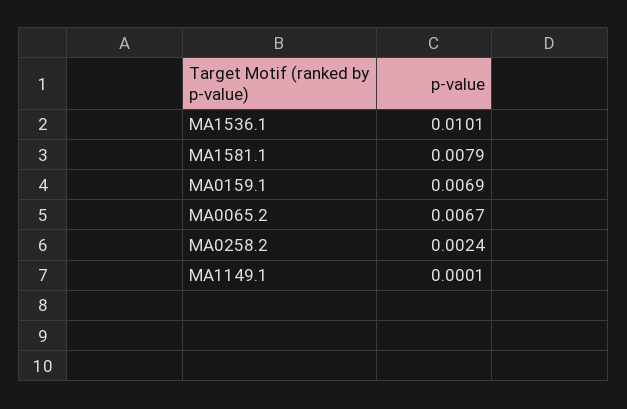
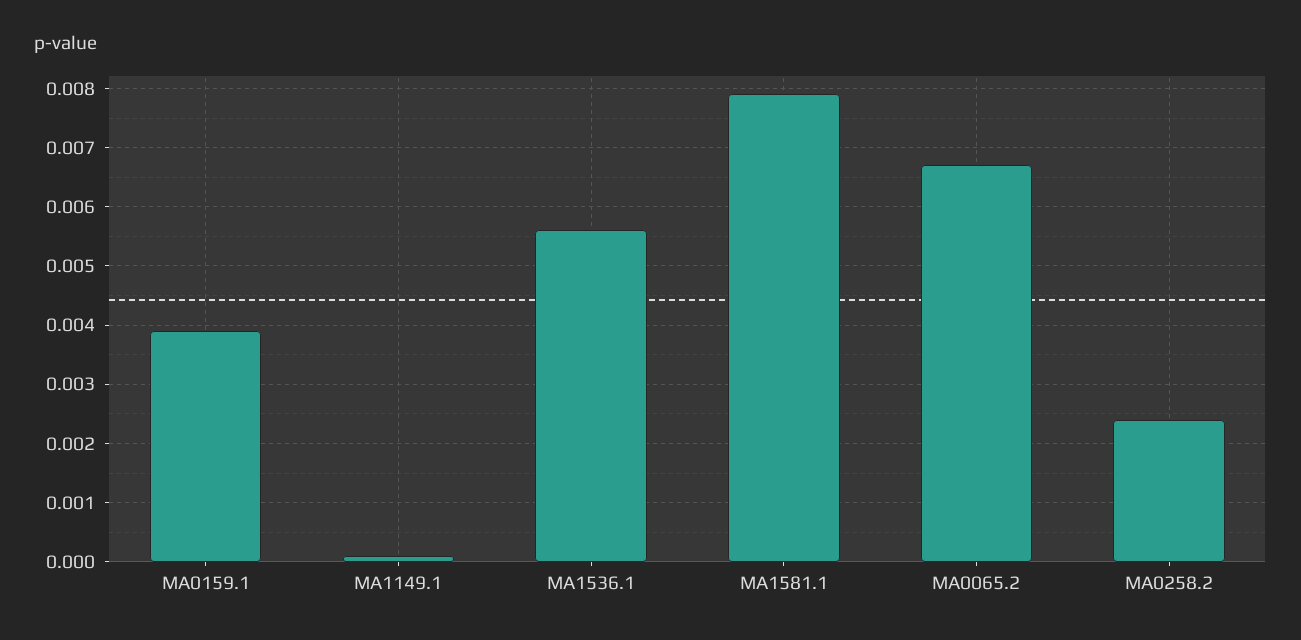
  {
-   "MA1536.1": 0.0101,
+   "MA1536.1": 0.0055,
    "MA1581.1": 0.0079,
-   "MA0159.1": 0.0069,
+   "MA0159.1": 0.004,
    "MA0065.2": 0.0067,
    "MA0258.2": 0.0024,
    "MA1149.1": 0.0001
  }

